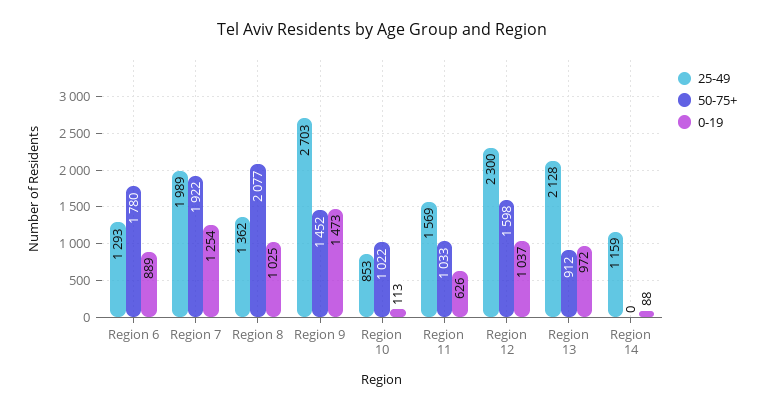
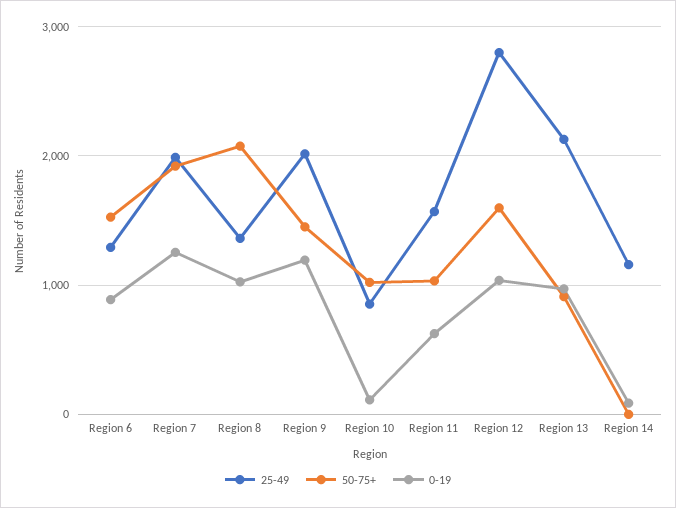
  {
    "25-49": {
      "Region 6": 1293,
      "Region 7": 1989,
      "Region 8": 1362,
-     "Region 9": 2703,
+     "Region 9": 2000,
      "Region 10": 853,
      "Region 11": 1569,
-     "Region 12": 2300,
+     "Region 12": 2800,
      "Region 13": 2128,
      "Region 14": 1159
    },
    "50-75+": {
-     "Region 6": 1780,
+     "Region 6": 1500,
      "Region 7": 1922,
      "Region 8": 2077,
      "Region 9": 1452,
      "Region 10": 1022,
      "Region 11": 1033,
      "Region 12": 1598,
      "Region 13": 912,
      "Region 14": 0
    },
    "0-19": {
      "Region 6": 889,
      "Region 7": 1254,
      "Region 8": 1025,
-     "Region 9": 1473,
+     "Region 9": 1200,
      "Region 10": 113,
      "Region 11": 626,
      "Region 12": 1037,
      "Region 13": 972,
      "Region 14": 88
    }
  }

